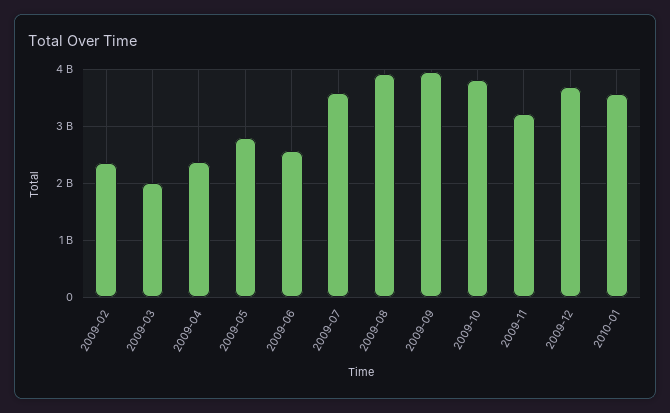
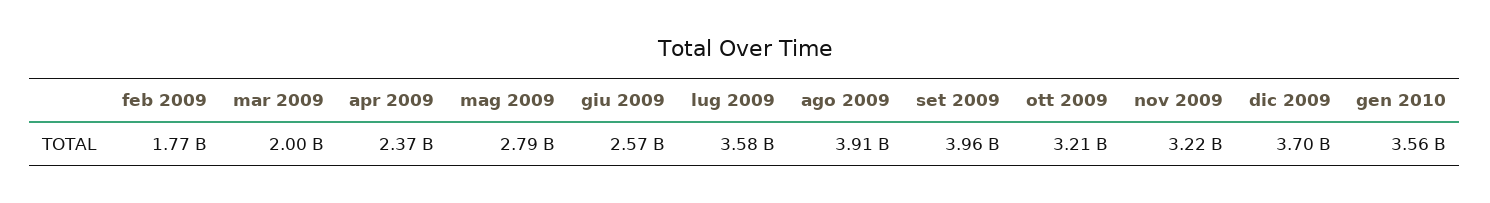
  {
-   "2009-02": 2400000000,
+   "2009-02": 1770000000,
    "2009-03": 2000000000,
    "2009-04": 2370000000,
    "2009-05": 2790000000,
    "2009-06": 2570000000,
    "2009-07": 3580000000,
    "2009-08": 3910000000,
    "2009-09": 3960000000,
-   "2009-10": 3800000000,
+   "2009-10": 3210000000,
    "2009-11": 3220000000,
    "2009-12": 3700000000,
    "2010-01": 3560000000
  }

